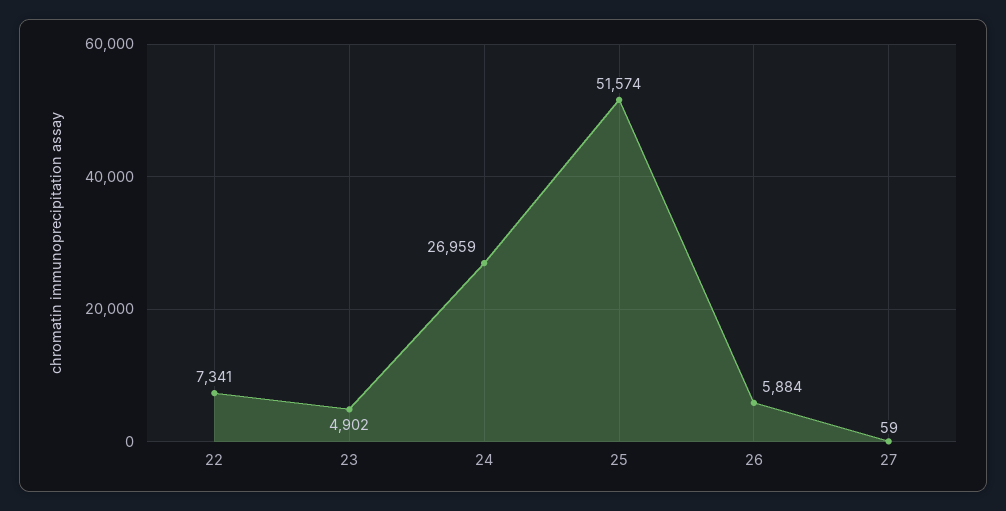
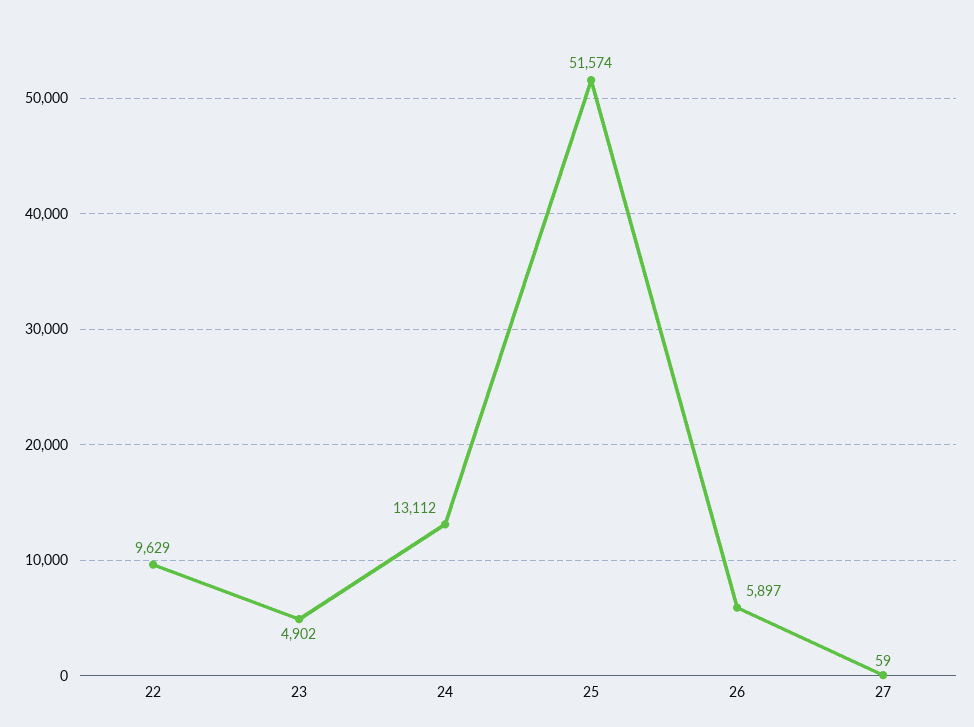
  {
-   "22": 7341,
+   "22": 9629,
    "23": 4902,
-   "24": 26959,
+   "24": 13112,
    "25": 51574,
-   "26": 5884,
+   "26": 5897,
    "27": 59
  }

